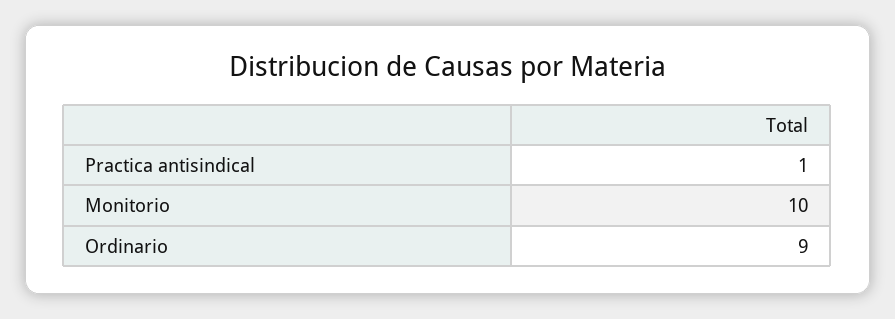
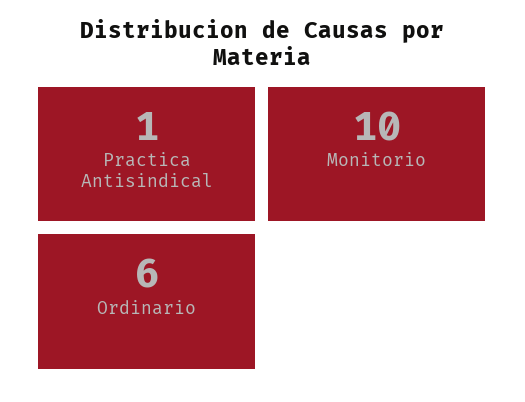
  {
    "Practica antisindical": 1,
    "Monitorio": 10,
-   "Ordinario": 9
+   "Ordinario": 6
  }

